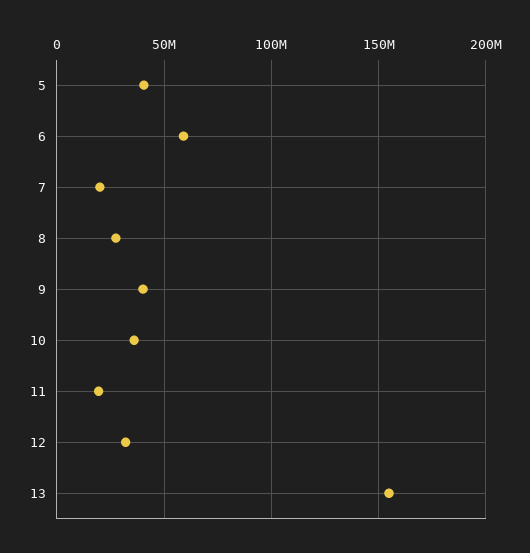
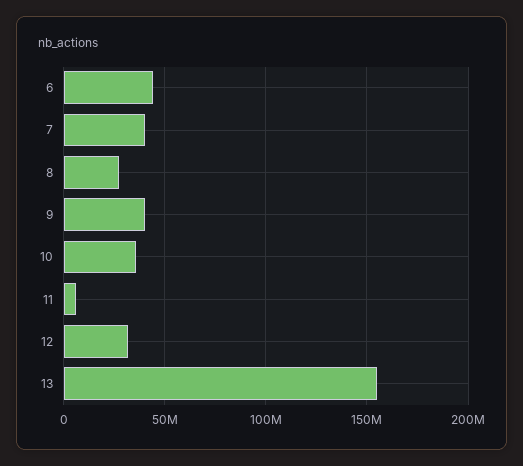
  {
-   "5": 40000000,
-   "6": 60000000,
+   "6": 45000000,
-   "7": 20000000,
+   "7": 40000000,
    "8": 25000000,
    "9": 40000000,
    "10": 35000000,
-   "11": 20000000,
+   "11": 5000000,
    "12": 30000000,
    "13": 155000000
  }

